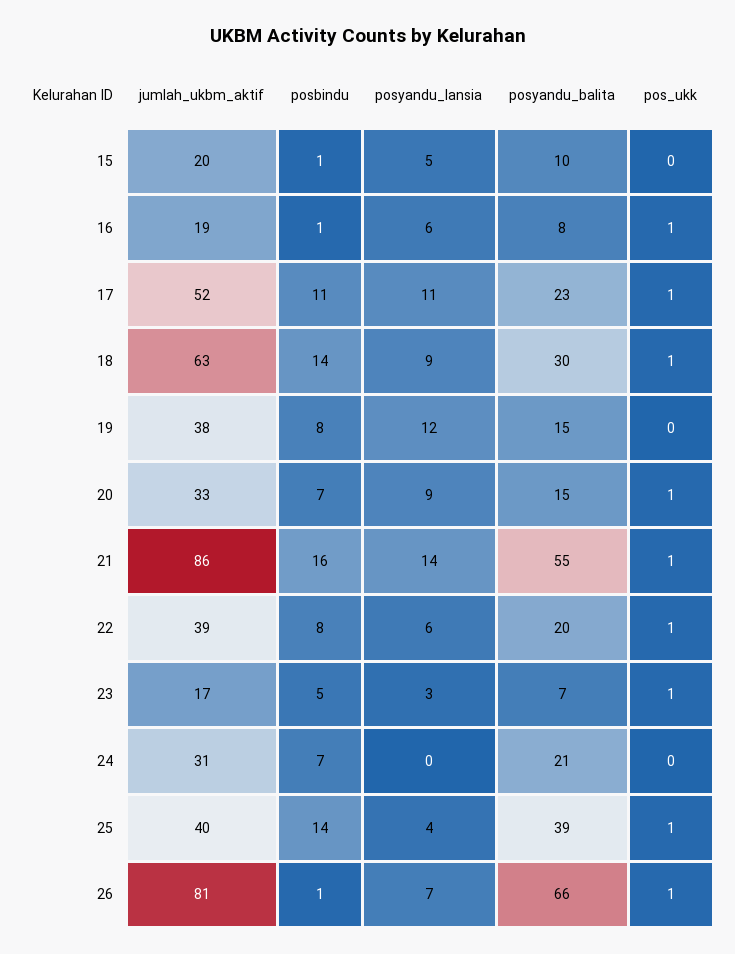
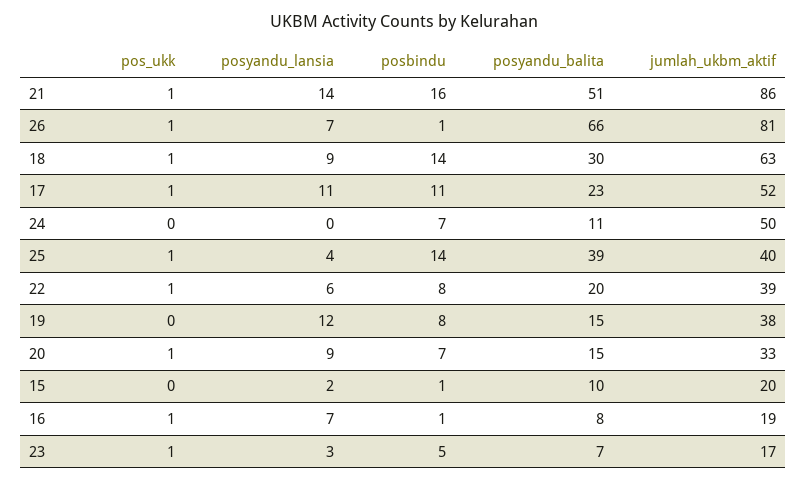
  {
    "jumlah_ukbm_aktif": {
      "15": 20,
      "16": 19,
      "17": 52,
      "18": 63,
      "19": 38,
      "20": 33,
      "21": 86,
      "22": 39,
      "23": 17,
-     "24": 31,
+     "24": 50,
      "25": 40,
      "26": 81
    },
    "posbindu": {
      "15": 1,
      "16": 1,
      "17": 11,
      "18": 14,
      "19": 8,
      "20": 7,
      "21": 16,
      "22": 8,
      "23": 5,
      "24": 7,
      "25": 14,
      "26": 1
    },
    "posyandu_lansia": {
-     "15": 5,
+     "15": 2,
-     "16": 6,
+     "16": 7,
      "17": 11,
      "18": 9,
      "19": 12,
      "20": 9,
      "21": 14,
      "22": 6,
      "23": 3,
      "24": 0,
      "25": 4,
      "26": 7
    },
    "posyandu_balita": {
      "15": 10,
      "16": 8,
      "17": 23,
      "18": 30,
      "19": 15,
      "20": 15,
-     "21": 55,
+     "21": 51,
      "22": 20,
      "23": 7,
-     "24": 21,
+     "24": 11,
      "25": 39,
      "26": 66
    },
    "pos_ukk": {
      "15": 0,
      "16": 1,
      "17": 1,
      "18": 1,
      "19": 0,
      "20": 1,
      "21": 1,
      "22": 1,
      "23": 1,
      "24": 0,
      "25": 1,
      "26": 1
    }
  }

